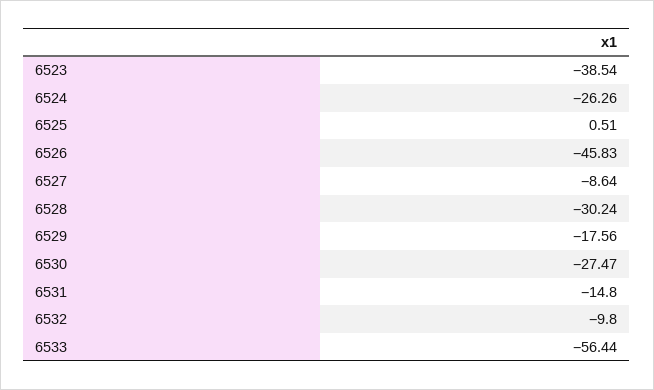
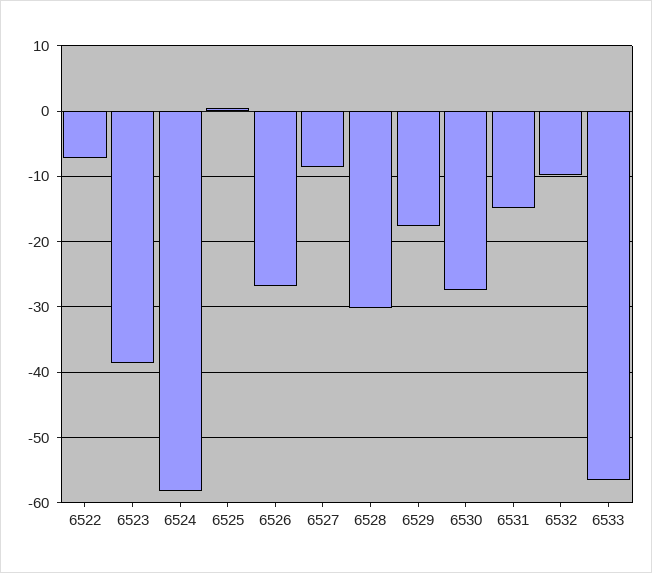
  {
    "6523": -38.54,
-   "6524": -26.26,
+   "6524": -58,
    "6525": 0.51,
-   "6526": -45.83,
+   "6526": -27,
    "6527": -8.64,
    "6528": -30.24,
    "6529": -17.56,
    "6530": -27.47,
    "6531": -14.8,
    "6532": -9.8,
-   "6533": -56.44
+   "6533": -56.44,
+   "6522": -7
  }

